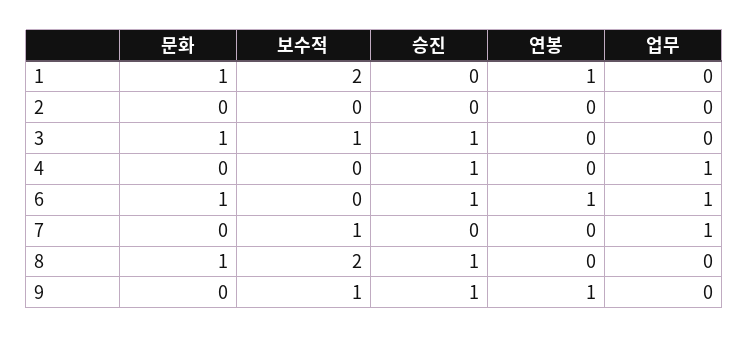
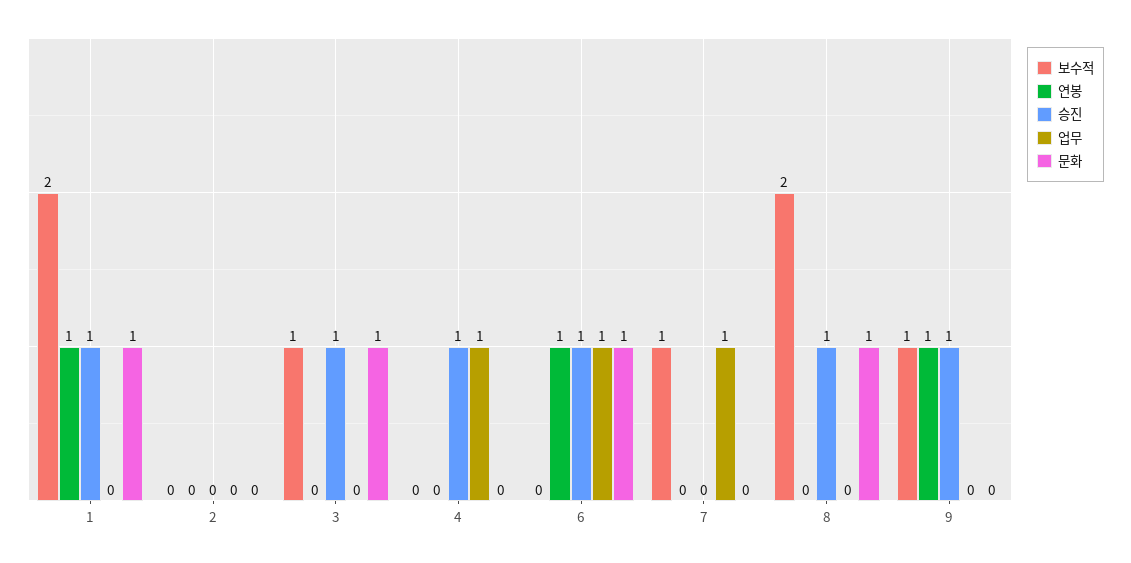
  {
    "문화": {
      "1": 1,
      "2": 0,
      "3": 1,
      "4": 0,
      "6": 1,
      "7": 0,
      "8": 1,
      "9": 0
    },
    "보수적": {
      "1": 2,
      "2": 0,
      "3": 1,
      "4": 0,
      "6": 0,
      "7": 1,
      "8": 2,
      "9": 1
    },
    "승진": {
-     "1": 0,
+     "1": 1,
      "2": 0,
      "3": 1,
      "4": 1,
      "6": 1,
      "7": 0,
      "8": 1,
      "9": 1
    },
    "연봉": {
      "1": 1,
      "2": 0,
      "3": 0,
      "4": 0,
      "6": 1,
      "7": 0,
      "8": 0,
      "9": 1
    },
    "업무": {
      "1": 0,
      "2": 0,
      "3": 0,
      "4": 1,
      "6": 1,
      "7": 1,
      "8": 0,
      "9": 0
    }
  }

